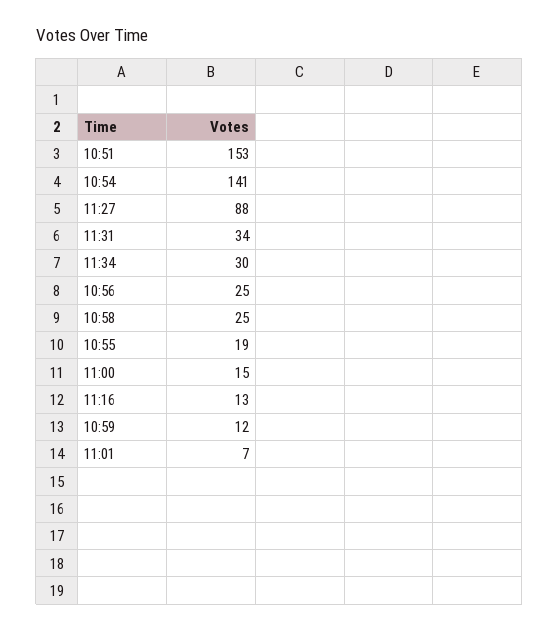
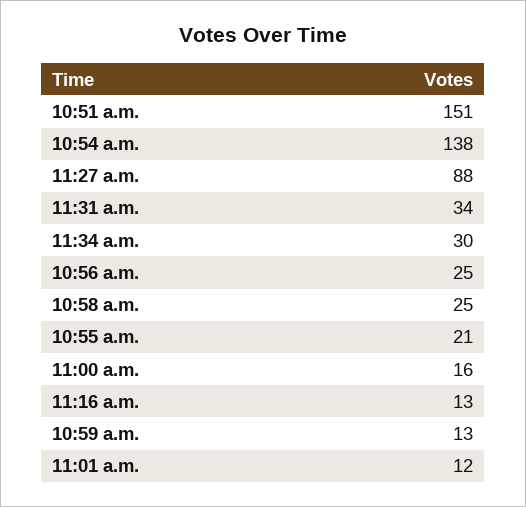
  {
-   "10:51": 153,
+   "10:51": 151,
-   "10:54": 141,
+   "10:54": 138,
    "11:27": 88,
    "11:31": 34,
    "11:34": 30,
    "10:56": 25,
    "10:58": 25,
-   "10:55": 19,
+   "10:55": 21,
-   "11:00": 15,
+   "11:00": 16,
    "11:16": 13,
-   "10:59": 12,
+   "10:59": 13,
-   "11:01": 7
+   "11:01": 12
  }

